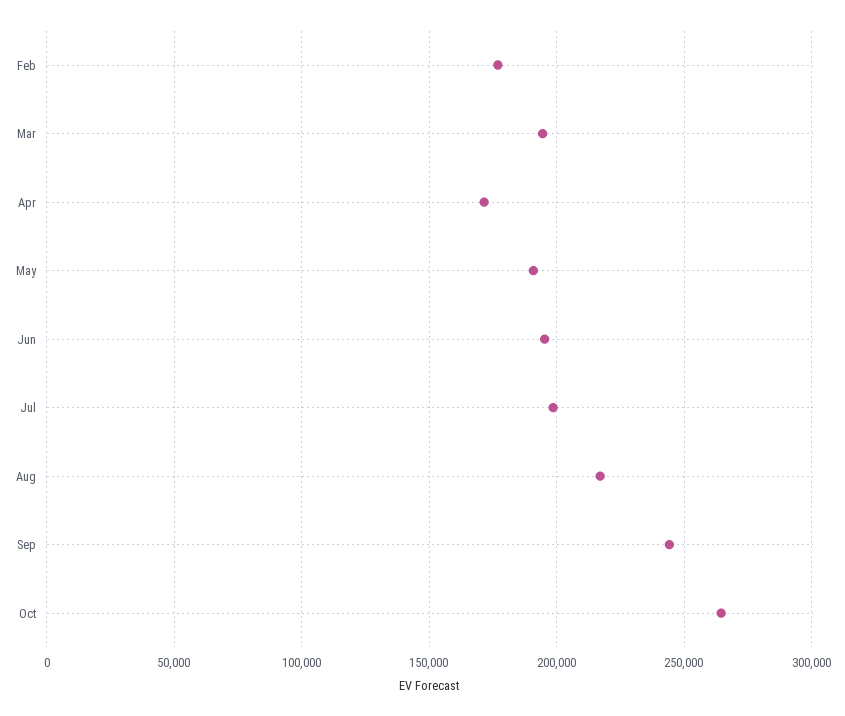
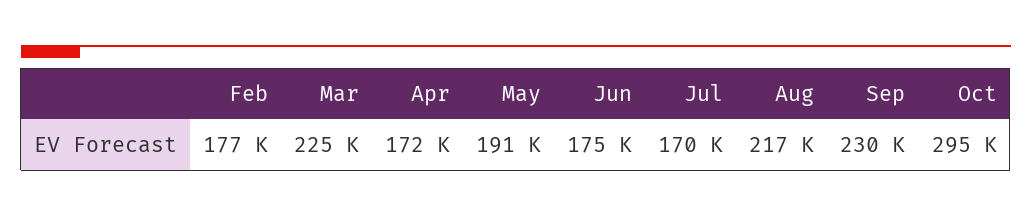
  {
    "Feb": 177000,
-   "Mar": 195000,
+   "Mar": 225000,
    "Apr": 172000,
    "May": 191000,
-   "Jun": 195000,
+   "Jun": 175000,
-   "Jul": 200000,
+   "Jul": 170000,
    "Aug": 217000,
-   "Sep": 245000,
+   "Sep": 230000,
-   "Oct": 265000
+   "Oct": 295000
  }

